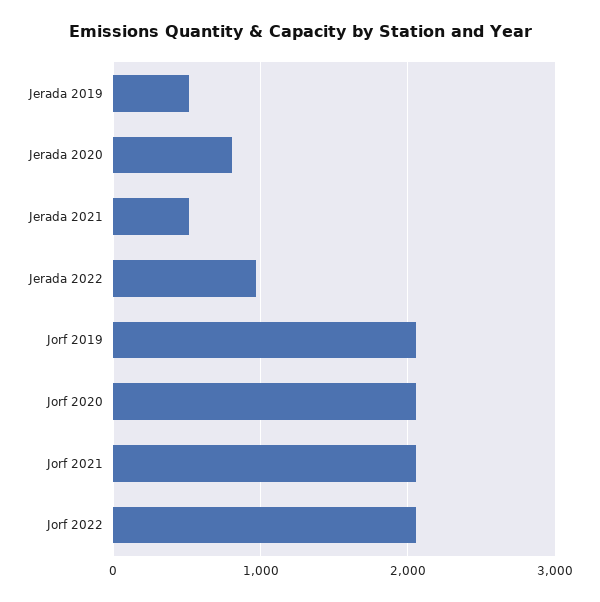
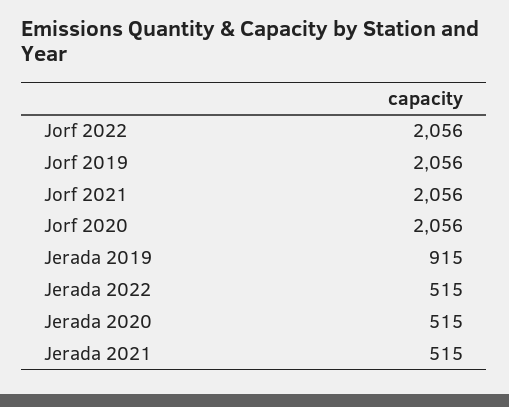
  {
-   "Jerada 2019": 500,
+   "Jerada 2019": 915,
-   "Jerada 2020": 800,
+   "Jerada 2020": 515,
    "Jerada 2021": 515,
-   "Jerada 2022": 1000,
+   "Jerada 2022": 515,
    "Jorf 2019": 2056,
    "Jorf 2020": 2056,
    "Jorf 2021": 2056,
    "Jorf 2022": 2056
  }

